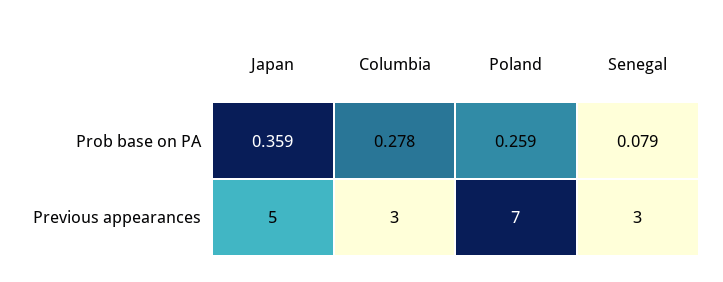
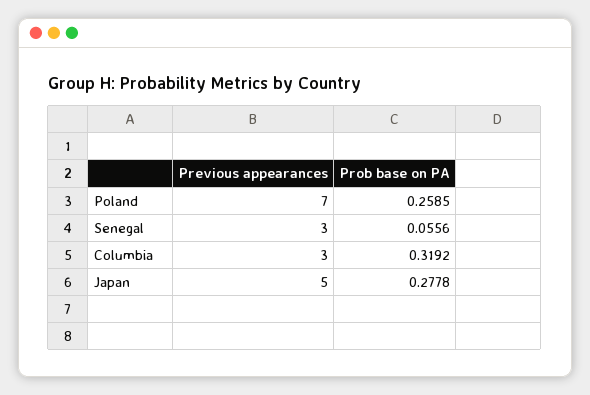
  {
    "Japan": {
-     "Prob base on PA": 0.359,
+     "Prob base on PA": 0.2778,
      "Previous appearances": 5
    },
    "Columbia": {
-     "Prob base on PA": 0.278,
+     "Prob base on PA": 0.3192,
      "Previous appearances": 3
    },
    "Poland": {
      "Prob base on PA": 0.2585,
      "Previous appearances": 7
    },
    "Senegal": {
-     "Prob base on PA": 0.079,
+     "Prob base on PA": 0.0556,
      "Previous appearances": 3
    }
  }

